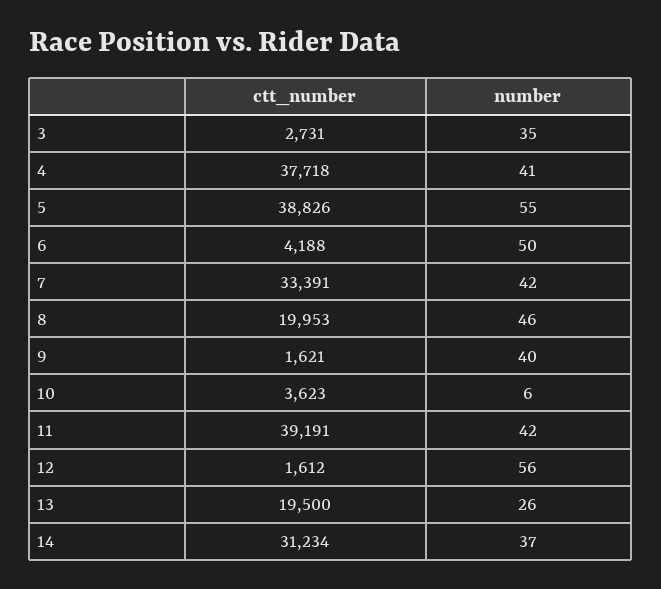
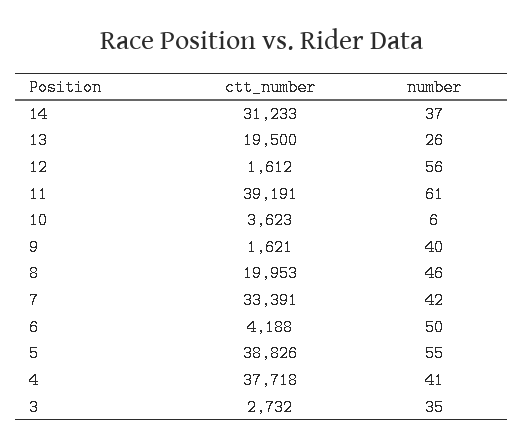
  {
    "ctt_number": {
-     "3": 2731,
+     "3": 2732,
      "4": 37718,
      "5": 38826,
      "6": 4188,
      "7": 33391,
      "8": 19953,
      "9": 1621,
      "10": 3623,
      "11": 39191,
      "12": 1612,
      "13": 19500,
-     "14": 31234
+     "14": 31233
    },
    "number": {
      "3": 35,
      "4": 41,
      "5": 55,
      "6": 50,
      "7": 42,
      "8": 46,
      "9": 40,
      "10": 6,
-     "11": 42,
+     "11": 61,
      "12": 56,
      "13": 26,
      "14": 37
    }
  }

